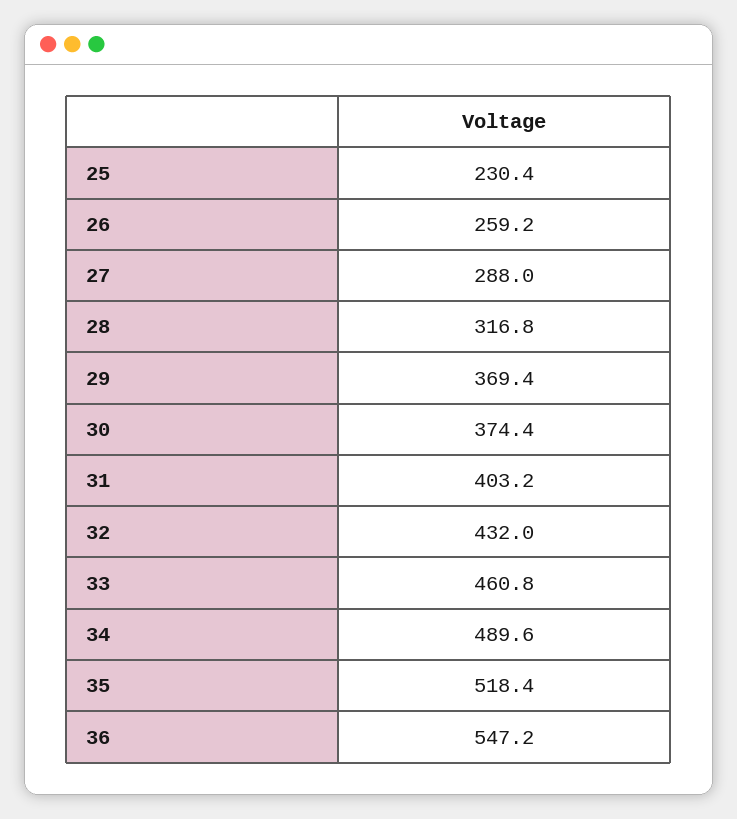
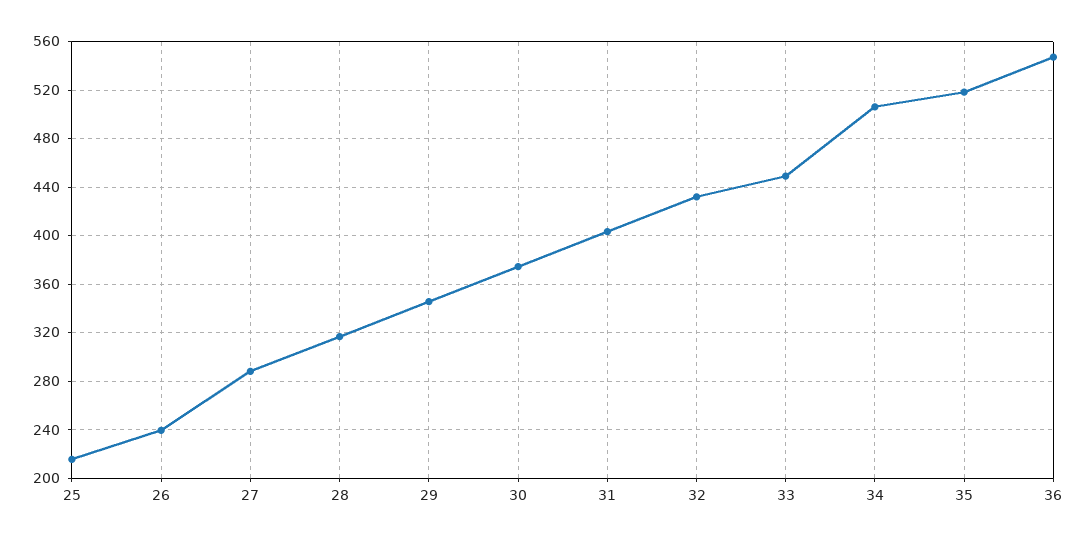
  {
-   "25": 230.4,
+   "25": 215,
-   "26": 259.2,
+   "26": 240,
    "27": 288,
    "28": 316.8,
-   "29": 369.4,
+   "29": 345,
    "30": 374.4,
    "31": 403.2,
    "32": 432,
-   "33": 460.8,
+   "33": 450,
-   "34": 489.6,
+   "34": 505,
    "35": 518.4,
    "36": 547.2
  }

